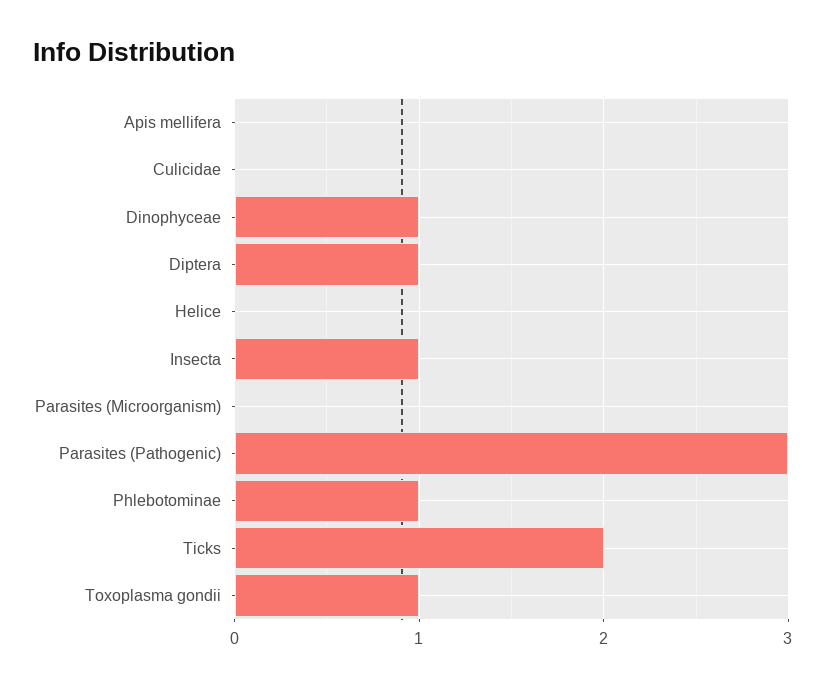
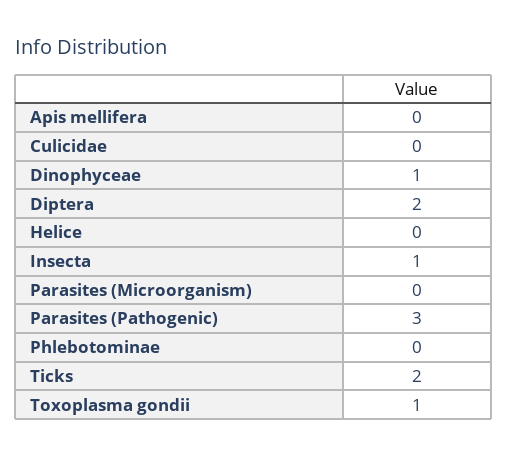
  {
    "Apis mellifera": 0,
    "Culicidae": 0,
    "Dinophyceae": 1,
-   "Diptera": 1,
+   "Diptera": 2,
    "Helice": 0,
    "Insecta": 1,
    "Parasites (Microorganism)": 0,
    "Parasites (Pathogenic)": 3,
-   "Phlebotominae": 1,
+   "Phlebotominae": 0,
    "Ticks": 2,
    "Toxoplasma gondii": 1
  }

